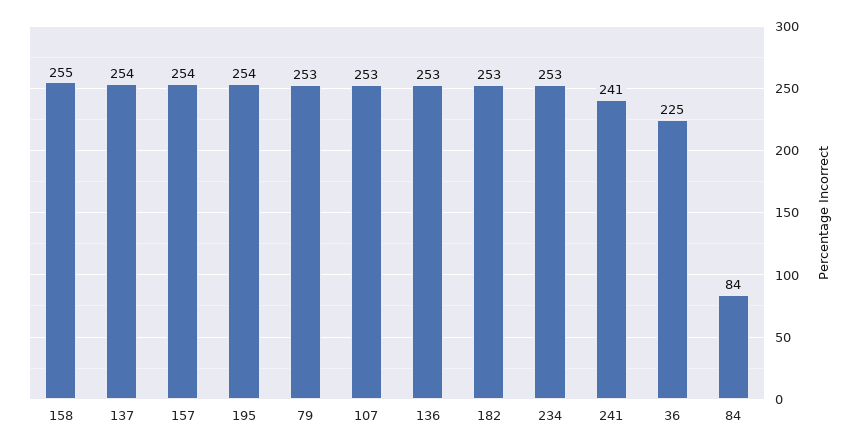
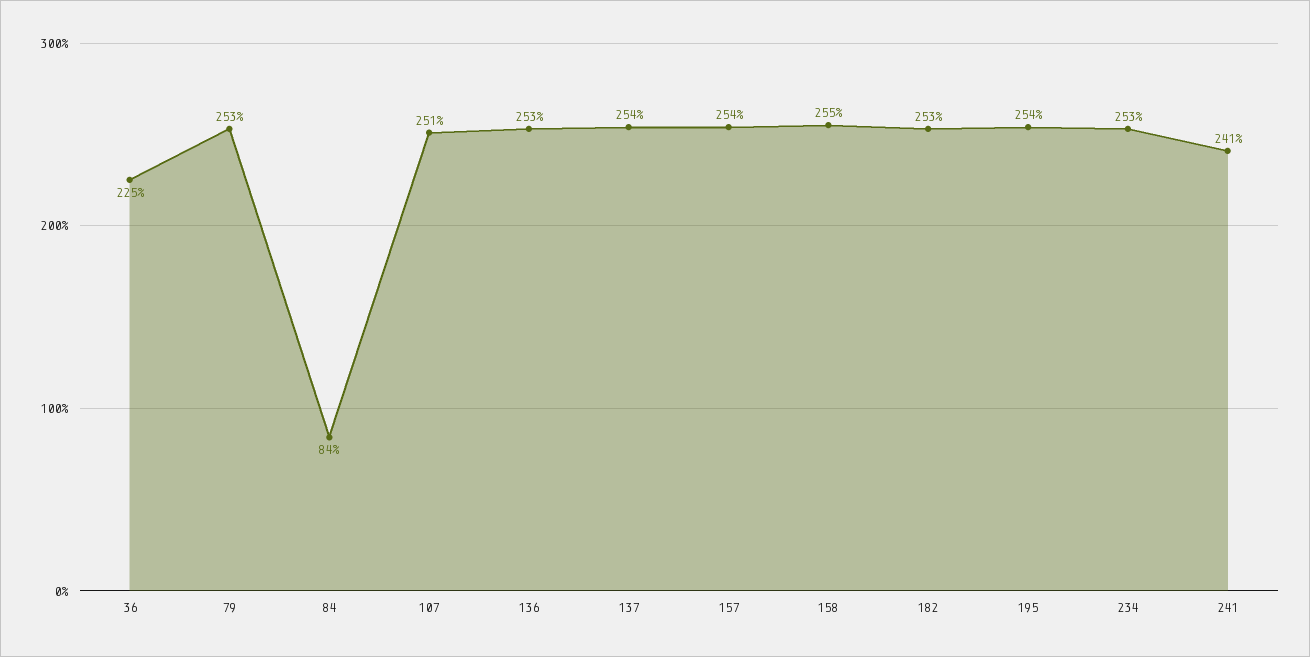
  {
    "158": 255,
    "137": 254,
    "157": 254,
    "195": 254,
    "79": 253,
-   "107": 253,
+   "107": 251,
    "136": 253,
    "182": 253,
    "234": 253,
    "241": 241,
    "36": 225,
    "84": 84
  }

